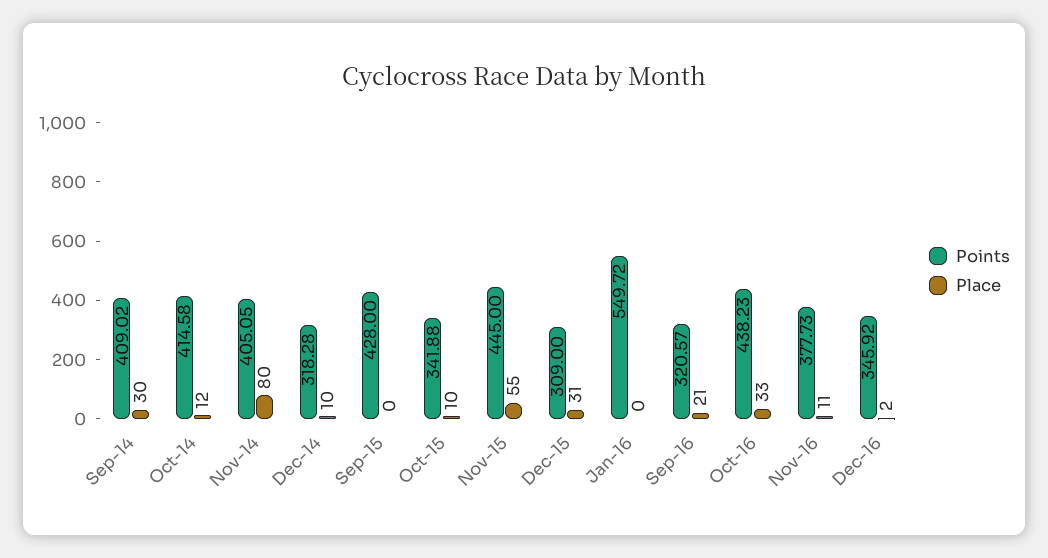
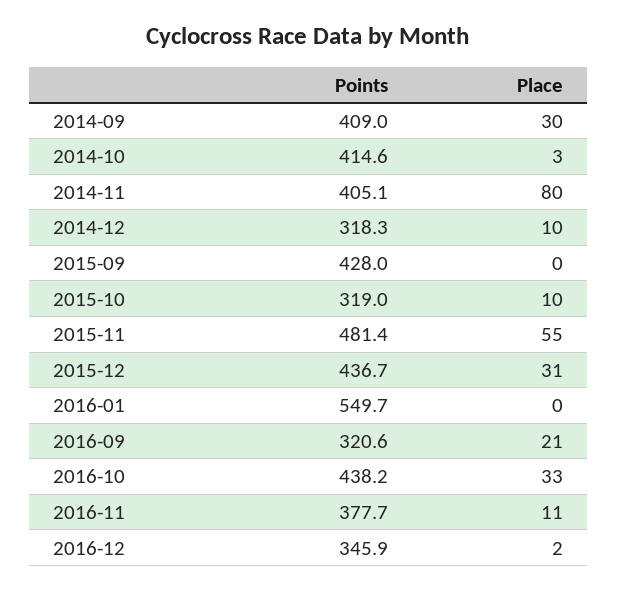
  {
    "Points": {
      "Sep-14": 409.02,
      "Oct-14": 414.58,
      "Nov-14": 405.05,
      "Dec-14": 318.28,
      "Sep-15": 428,
-     "Oct-15": 341.88,
+     "Oct-15": 319,
-     "Nov-15": 445,
+     "Nov-15": 481.4,
-     "Dec-15": 309,
+     "Dec-15": 436.7,
      "Jan-16": 549.72,
      "Sep-16": 320.57,
      "Oct-16": 438.23,
      "Nov-16": 377.73,
      "Dec-16": 345.92
    },
    "Place": {
      "Sep-14": 30,
-     "Oct-14": 12,
+     "Oct-14": 3,
      "Nov-14": 80,
      "Dec-14": 10,
      "Sep-15": 0,
      "Oct-15": 10,
      "Nov-15": 55,
      "Dec-15": 31,
      "Jan-16": 0,
      "Sep-16": 21,
      "Oct-16": 33,
      "Nov-16": 11,
      "Dec-16": 2
    }
  }

